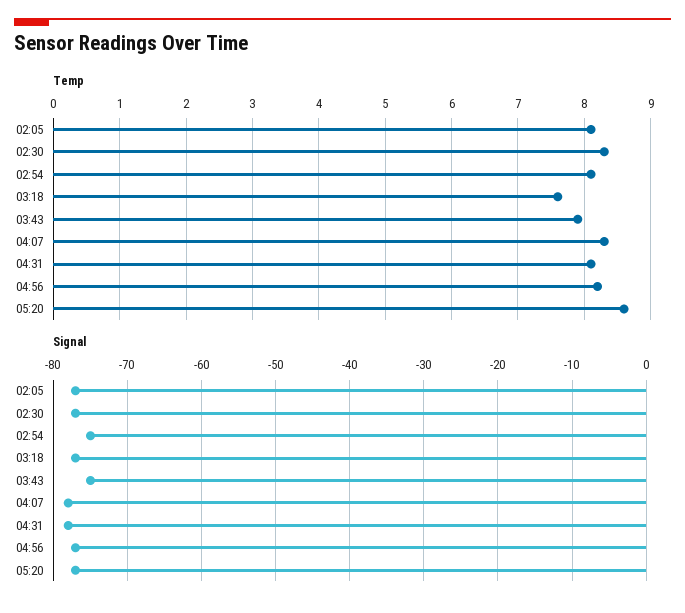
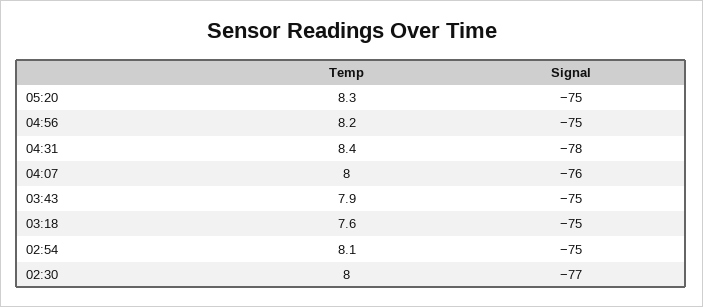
  {
    "Temp": {
-     "02:05": 8.1,
-     "02:30": 8.3,
+     "02:30": 8,
      "02:54": 8.1,
      "03:18": 7.6,
      "03:43": 7.9,
-     "04:07": 8.3,
+     "04:07": 8,
-     "04:31": 8.1,
+     "04:31": 8.4,
      "04:56": 8.2,
-     "05:20": 8.6
+     "05:20": 8.3
    },
    "Signal": {
-     "02:05": -77,
      "02:30": -77,
      "02:54": -75,
-     "03:18": -77,
+     "03:18": -75,
      "03:43": -75,
-     "04:07": -78,
+     "04:07": -76,
      "04:31": -78,
-     "04:56": -77,
+     "04:56": -75,
-     "05:20": -77
+     "05:20": -75
    }
  }

